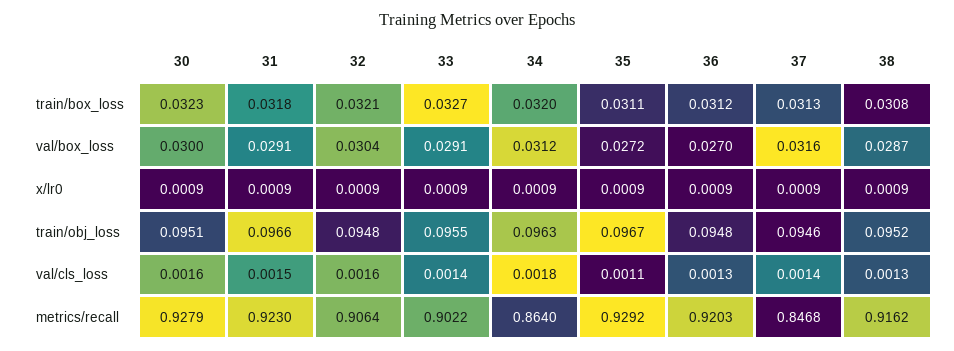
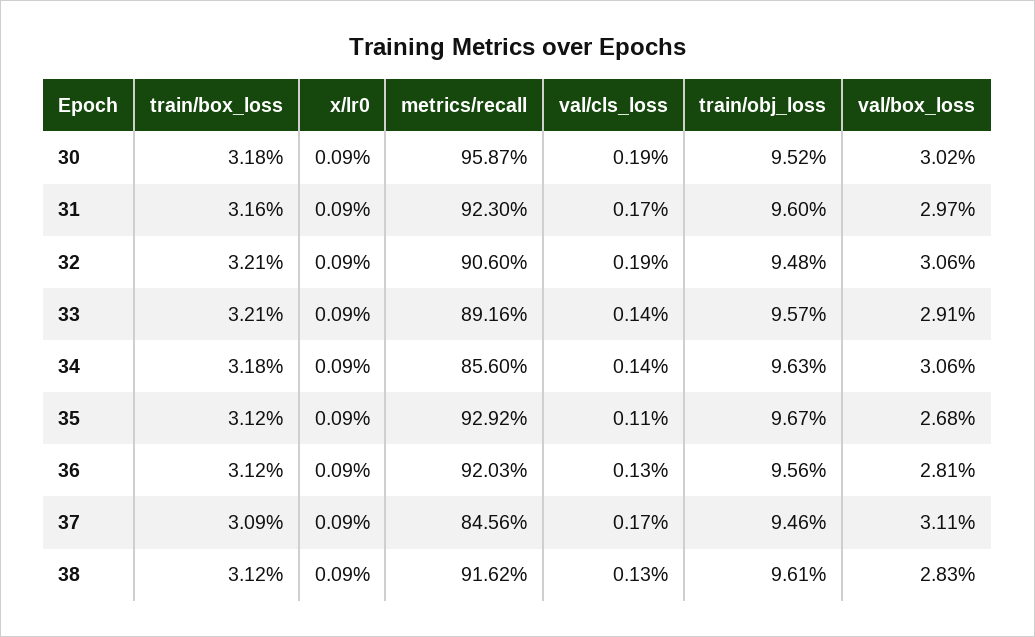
  {
    "30": {
-     "train/box_loss": 0.0323,
+     "train/box_loss": 0.0318,
-     "val/box_loss": 0.03,
+     "val/box_loss": 0.0302,
      "x/lr0": 0.0009,
-     "train/obj_loss": 0.0951,
+     "train/obj_loss": 0.0952,
-     "val/cls_loss": 0.0016,
+     "val/cls_loss": 0.0019,
-     "metrics/recall": 0.9279
+     "metrics/recall": 0.9587
    },
    "31": {
-     "train/box_loss": 0.0318,
+     "train/box_loss": 0.0316,
-     "val/box_loss": 0.0291,
+     "val/box_loss": 0.0297,
      "x/lr0": 0.0009,
-     "train/obj_loss": 0.0966,
+     "train/obj_loss": 0.096,
-     "val/cls_loss": 0.0015,
+     "val/cls_loss": 0.0017,
      "metrics/recall": 0.923
    },
    "32": {
      "train/box_loss": 0.0321,
-     "val/box_loss": 0.0304,
+     "val/box_loss": 0.0306,
      "x/lr0": 0.0009,
      "train/obj_loss": 0.0948,
-     "val/cls_loss": 0.0016,
+     "val/cls_loss": 0.0019,
-     "metrics/recall": 0.9064
+     "metrics/recall": 0.906
    },
    "33": {
-     "train/box_loss": 0.0327,
+     "train/box_loss": 0.0321,
      "val/box_loss": 0.0291,
      "x/lr0": 0.0009,
-     "train/obj_loss": 0.0955,
+     "train/obj_loss": 0.0957,
      "val/cls_loss": 0.0014,
-     "metrics/recall": 0.9022
+     "metrics/recall": 0.8916
    },
    "34": {
-     "train/box_loss": 0.032,
+     "train/box_loss": 0.0318,
-     "val/box_loss": 0.0312,
+     "val/box_loss": 0.0306,
      "x/lr0": 0.0009,
      "train/obj_loss": 0.0963,
-     "val/cls_loss": 0.0018,
+     "val/cls_loss": 0.0014,
-     "metrics/recall": 0.864
+     "metrics/recall": 0.856
    },
    "35": {
-     "train/box_loss": 0.0311,
+     "train/box_loss": 0.0312,
-     "val/box_loss": 0.0272,
+     "val/box_loss": 0.0268,
      "x/lr0": 0.0009,
      "train/obj_loss": 0.0967,
      "val/cls_loss": 0.0011,
      "metrics/recall": 0.9292
    },
    "36": {
      "train/box_loss": 0.0312,
-     "val/box_loss": 0.027,
+     "val/box_loss": 0.0281,
      "x/lr0": 0.0009,
-     "train/obj_loss": 0.0948,
+     "train/obj_loss": 0.0956,
      "val/cls_loss": 0.0013,
      "metrics/recall": 0.9203
    },
    "37": {
-     "train/box_loss": 0.0313,
+     "train/box_loss": 0.0309,
-     "val/box_loss": 0.0316,
+     "val/box_loss": 0.0311,
      "x/lr0": 0.0009,
      "train/obj_loss": 0.0946,
-     "val/cls_loss": 0.0014,
+     "val/cls_loss": 0.0017,
-     "metrics/recall": 0.8468
+     "metrics/recall": 0.8456
    },
    "38": {
-     "train/box_loss": 0.0308,
+     "train/box_loss": 0.0312,
-     "val/box_loss": 0.0287,
+     "val/box_loss": 0.0283,
      "x/lr0": 0.0009,
-     "train/obj_loss": 0.0952,
+     "train/obj_loss": 0.0961,
      "val/cls_loss": 0.0013,
      "metrics/recall": 0.9162
    }
  }

